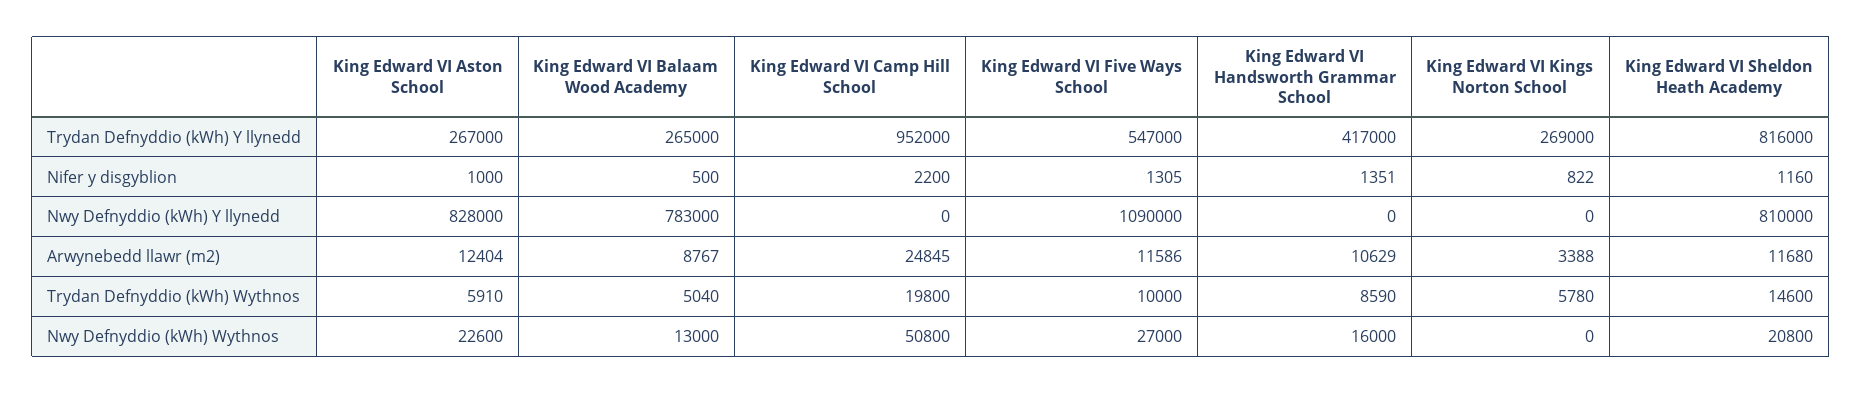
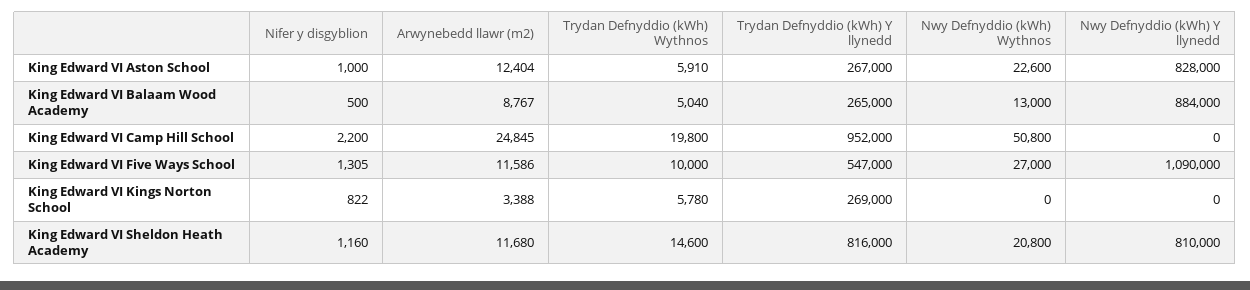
  {
    "King Edward VI Aston School": {
      "Trydan Defnyddio (kWh) Y llynedd": 267000,
      "Nifer y disgyblion": 1000,
      "Nwy Defnyddio (kWh) Y llynedd": 828000,
      "Arwynebedd llawr (m2)": 12404,
      "Trydan Defnyddio (kWh) Wythnos": 5910,
      "Nwy Defnyddio (kWh) Wythnos": 22600
    },
    "King Edward VI Balaam Wood Academy": {
      "Trydan Defnyddio (kWh) Y llynedd": 265000,
      "Nifer y disgyblion": 500,
-     "Nwy Defnyddio (kWh) Y llynedd": 783000,
+     "Nwy Defnyddio (kWh) Y llynedd": 884000,
      "Arwynebedd llawr (m2)": 8767,
      "Trydan Defnyddio (kWh) Wythnos": 5040,
      "Nwy Defnyddio (kWh) Wythnos": 13000
    },
    "King Edward VI Camp Hill School": {
      "Trydan Defnyddio (kWh) Y llynedd": 952000,
      "Nifer y disgyblion": 2200,
      "Nwy Defnyddio (kWh) Y llynedd": 0,
      "Arwynebedd llawr (m2)": 24845,
      "Trydan Defnyddio (kWh) Wythnos": 19800,
      "Nwy Defnyddio (kWh) Wythnos": 50800
    },
    "King Edward VI Five Ways School": {
      "Trydan Defnyddio (kWh) Y llynedd": 547000,
      "Nifer y disgyblion": 1305,
      "Nwy Defnyddio (kWh) Y llynedd": 1090000,
      "Arwynebedd llawr (m2)": 11586,
      "Trydan Defnyddio (kWh) Wythnos": 10000,
      "Nwy Defnyddio (kWh) Wythnos": 27000
    },
-   "King Edward VI Handsworth Grammar School": {
-     "Trydan Defnyddio (kWh) Y llynedd": 417000,
-     "Nifer y disgyblion": 1351,
-     "Nwy Defnyddio (kWh) Y llynedd": 0,
-     "Arwynebedd llawr (m2)": 10629,
-     "Trydan Defnyddio (kWh) Wythnos": 8590,
-     "Nwy Defnyddio (kWh) Wythnos": 16000
-   },
    "King Edward VI Kings Norton School": {
      "Trydan Defnyddio (kWh) Y llynedd": 269000,
      "Nifer y disgyblion": 822,
      "Nwy Defnyddio (kWh) Y llynedd": 0,
      "Arwynebedd llawr (m2)": 3388,
      "Trydan Defnyddio (kWh) Wythnos": 5780,
      "Nwy Defnyddio (kWh) Wythnos": 0
    },
    "King Edward VI Sheldon Heath Academy": {
      "Trydan Defnyddio (kWh) Y llynedd": 816000,
      "Nifer y disgyblion": 1160,
      "Nwy Defnyddio (kWh) Y llynedd": 810000,
      "Arwynebedd llawr (m2)": 11680,
      "Trydan Defnyddio (kWh) Wythnos": 14600,
      "Nwy Defnyddio (kWh) Wythnos": 20800
    }
  }

